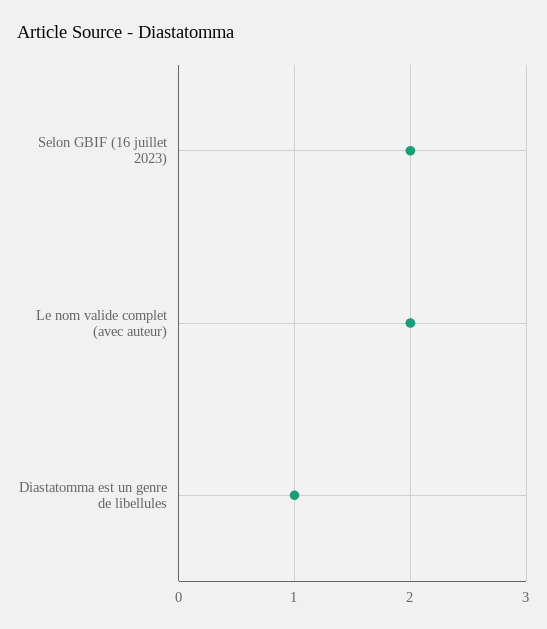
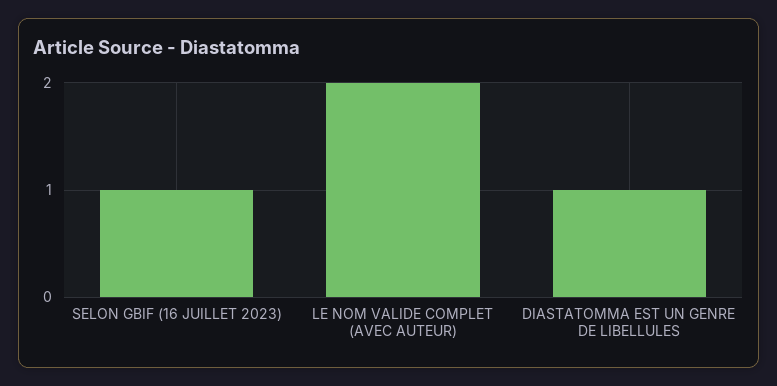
  {
-   "Selon GBIF (16 juillet 2023)": 2,
+   "Selon GBIF (16 juillet 2023)": 1,
    "Le nom valide complet (avec auteur)": 2,
    "Diastatomma est un genre de libellules": 1
  }

